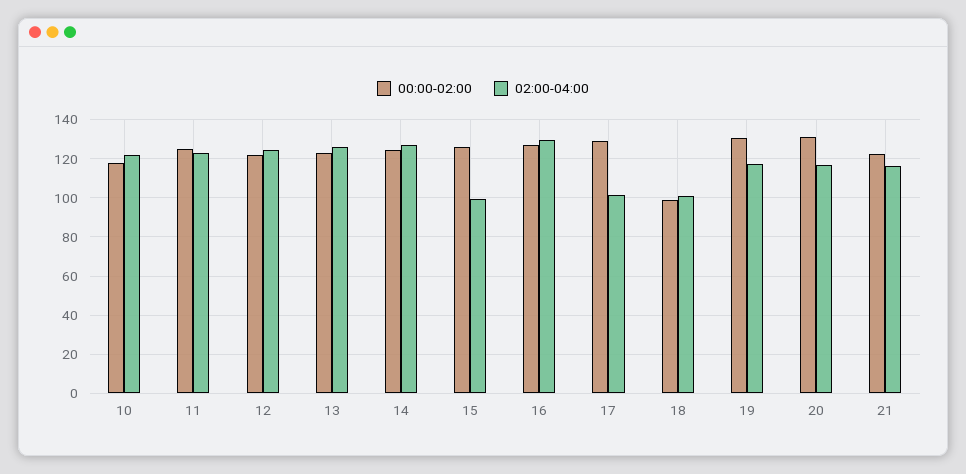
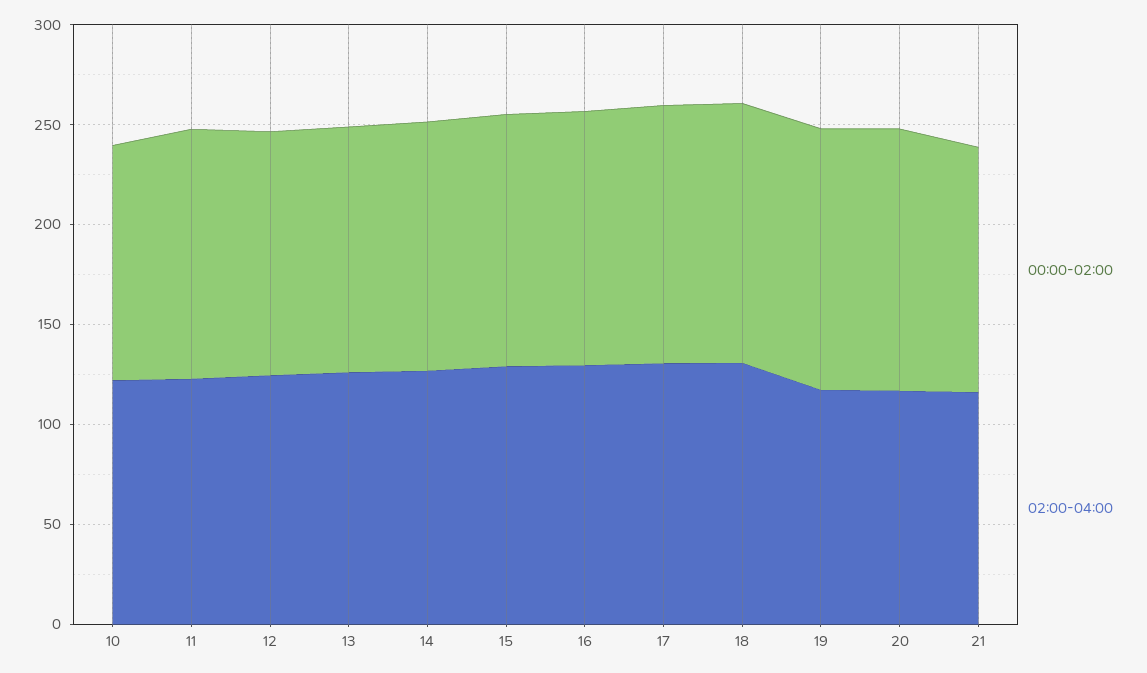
  {
    "00:00-02:00": {
      "10": 120,
      "11": 125,
      "12": 120,
      "13": 125,
      "14": 125,
      "15": 125,
      "16": 125,
      "17": 130,
-     "18": 100,
+     "18": 130,
      "19": 130,
      "20": 130,
      "21": 125
    },
    "02:00-04:00": {
      "10": 120,
      "11": 125,
      "12": 125,
      "13": 125,
      "14": 125,
-     "15": 100,
+     "15": 130,
      "16": 130,
-     "17": 100,
+     "17": 130,
-     "18": 100,
+     "18": 130,
      "19": 115,
      "20": 115,
      "21": 115
    }
  }

